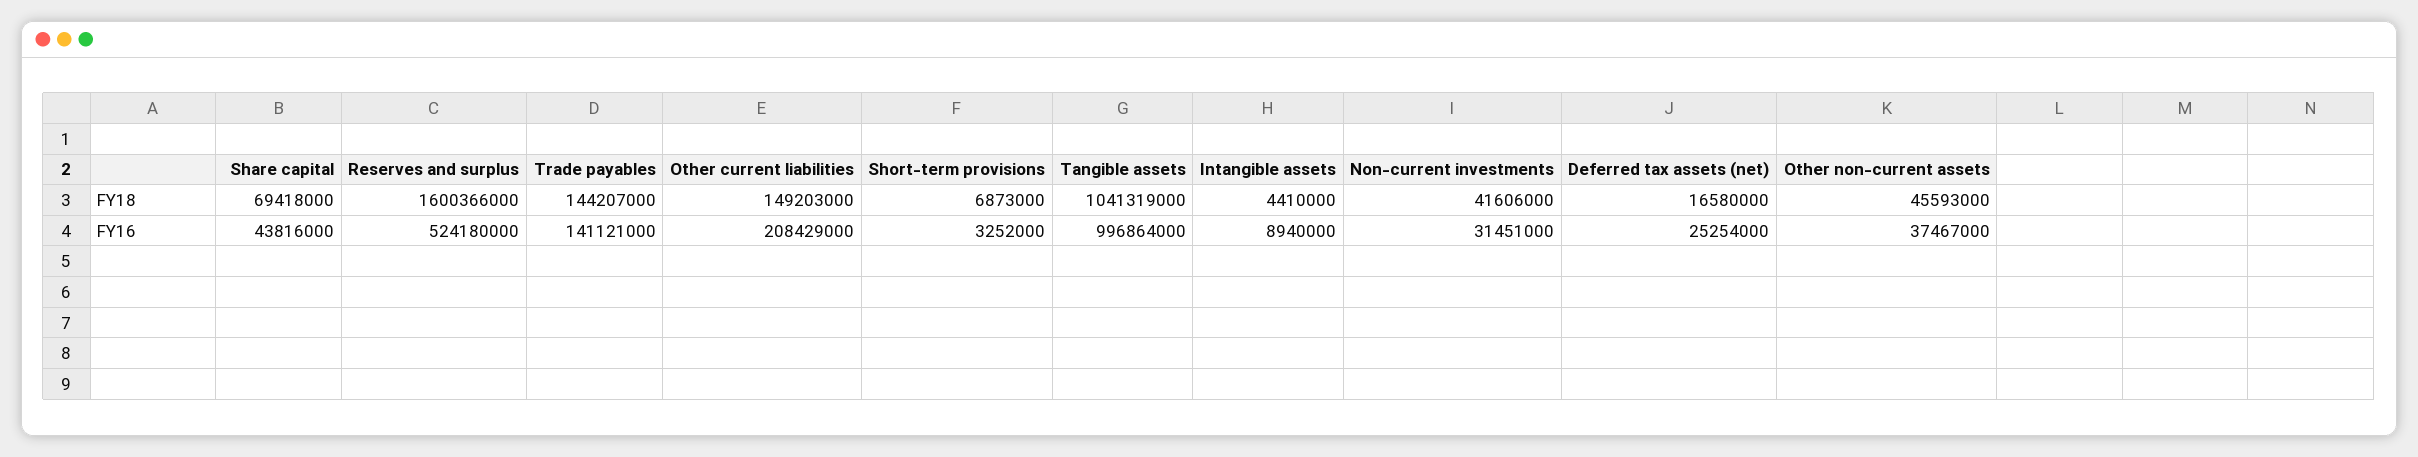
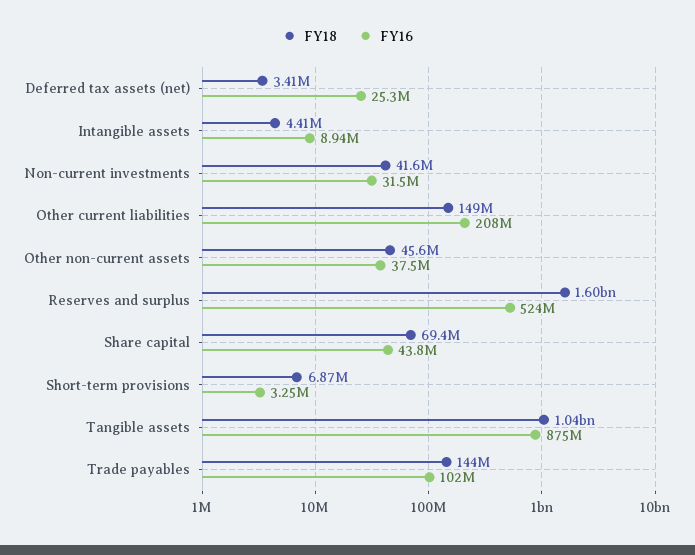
  {
    "FY18": {
      "Share capital": 69418000,
      "Reserves and surplus": 1600366000,
      "Trade payables": 144207000,
      "Other current liabilities": 149203000,
      "Short-term provisions": 6873000,
      "Tangible assets": 1041319000,
      "Intangible assets": 4410000,
      "Non-current investments": 41606000,
-     "Deferred tax assets (net)": 16580000,
+     "Deferred tax assets (net)": 3410000,
      "Other non-current assets": 45593000
    },
    "FY16": {
      "Share capital": 43816000,
      "Reserves and surplus": 524180000,
-     "Trade payables": 141121000,
+     "Trade payables": 102000000,
      "Other current liabilities": 208429000,
      "Short-term provisions": 3252000,
-     "Tangible assets": 996864000,
+     "Tangible assets": 875000000,
      "Intangible assets": 8940000,
      "Non-current investments": 31451000,
      "Deferred tax assets (net)": 25254000,
      "Other non-current assets": 37467000
    }
  }

